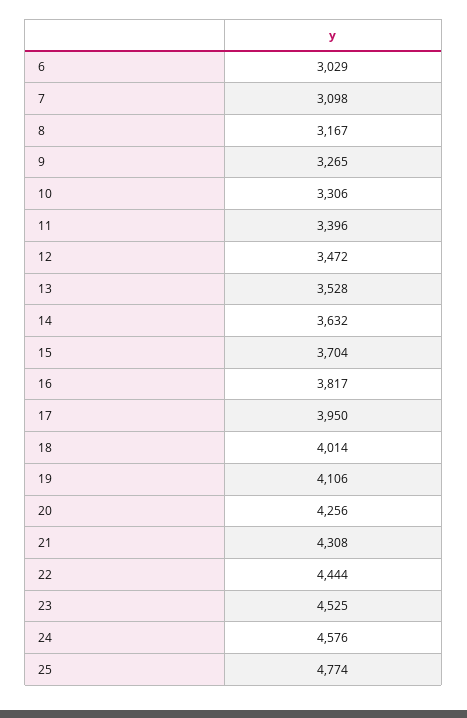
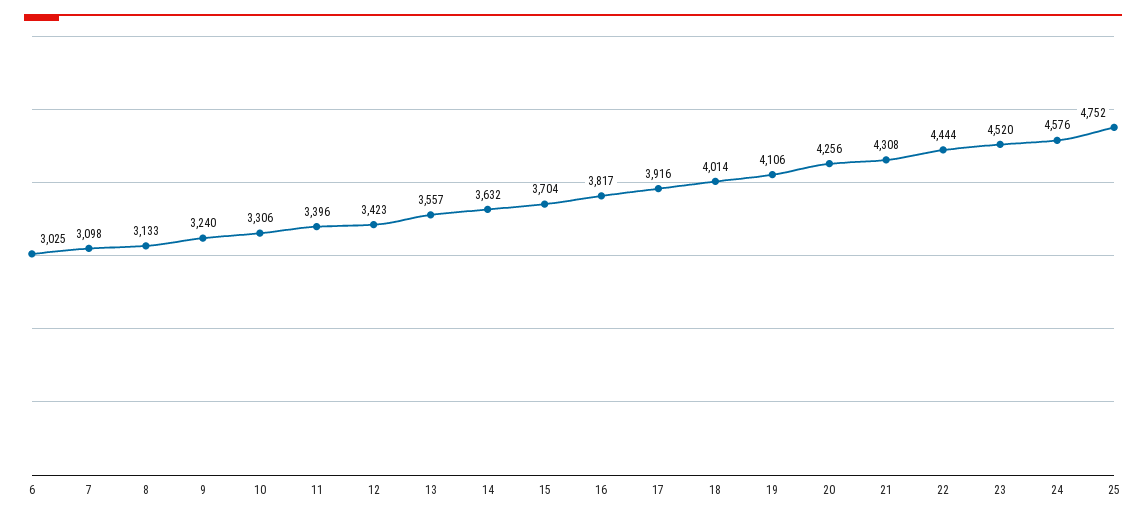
  {
-   "6": 3029,
+   "6": 3025,
    "7": 3098,
-   "8": 3167,
+   "8": 3133,
-   "9": 3265,
+   "9": 3240,
    "10": 3306,
    "11": 3396,
-   "12": 3472,
+   "12": 3423,
-   "13": 3528,
+   "13": 3557,
    "14": 3632,
    "15": 3704,
    "16": 3817,
-   "17": 3950,
+   "17": 3916,
    "18": 4014,
    "19": 4106,
    "20": 4256,
    "21": 4308,
    "22": 4444,
-   "23": 4525,
+   "23": 4520,
    "24": 4576,
-   "25": 4774
+   "25": 4752
  }

